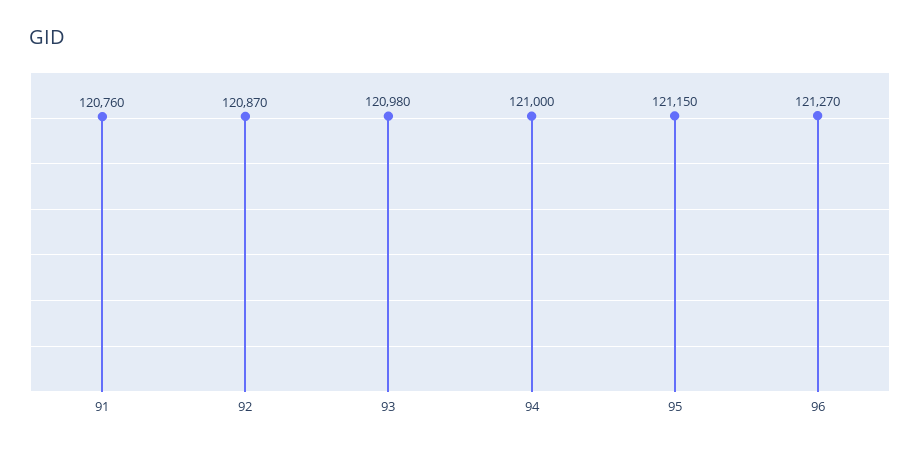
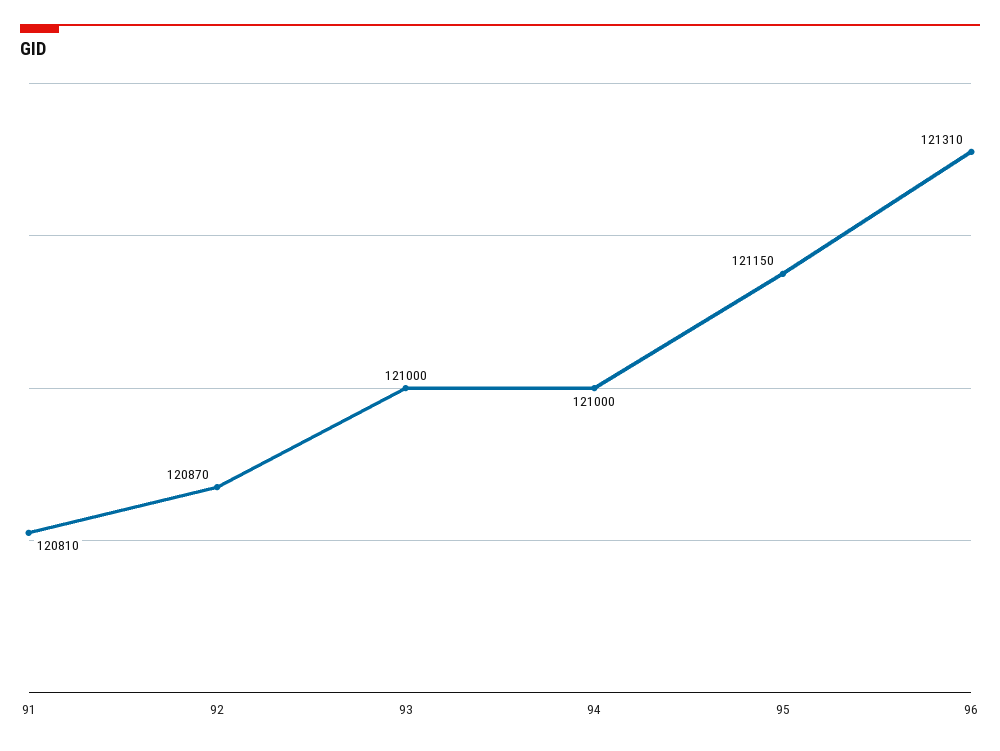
  {
-   "91": 120760,
+   "91": 120810,
    "92": 120870,
-   "93": 120980,
+   "93": 121000,
    "94": 121000,
    "95": 121150,
-   "96": 121270
+   "96": 121310
  }

